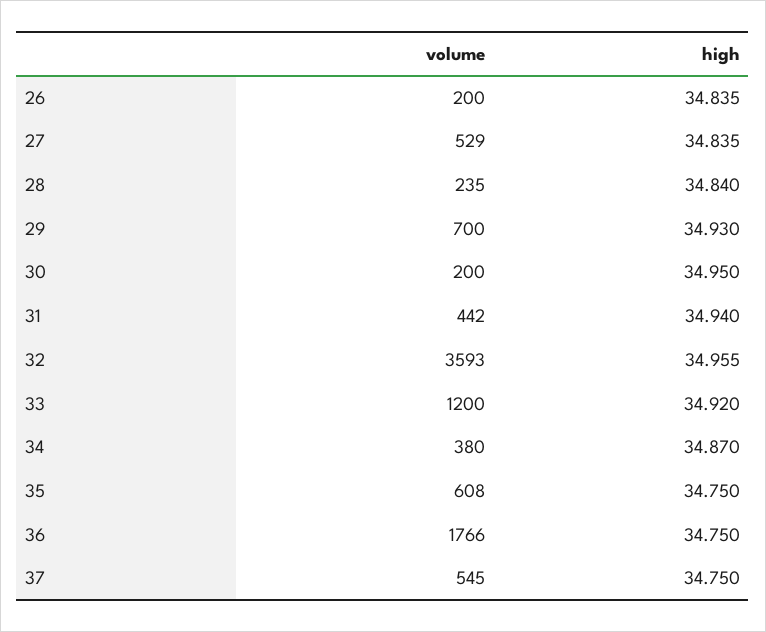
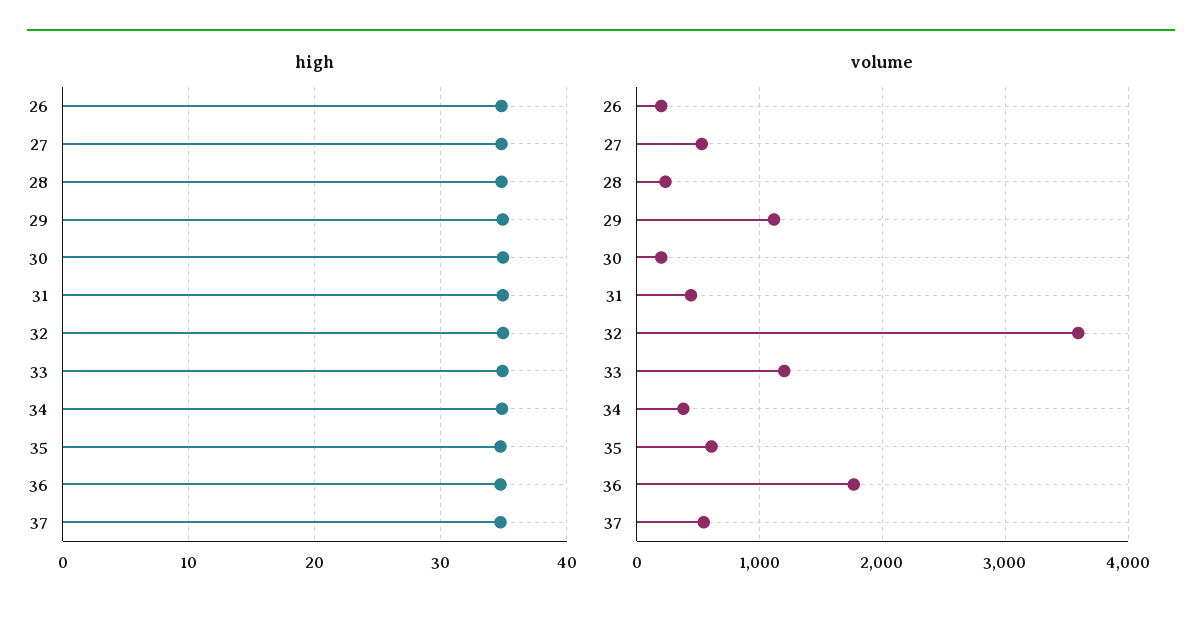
  {
    "volume": {
      "26": 200,
      "27": 529,
      "28": 235,
-     "29": 700,
+     "29": 1100,
      "30": 200,
      "31": 442,
      "32": 3593,
      "33": 1200,
      "34": 380,
      "35": 608,
      "36": 1766,
      "37": 545
    },
    "high": {
      "26": 34.835,
      "27": 34.835,
      "28": 34.84,
      "29": 34.93,
      "30": 34.95,
      "31": 34.94,
      "32": 34.955,
      "33": 34.92,
      "34": 34.87,
      "35": 34.75,
      "36": 34.75,
      "37": 34.75
    }
  }

